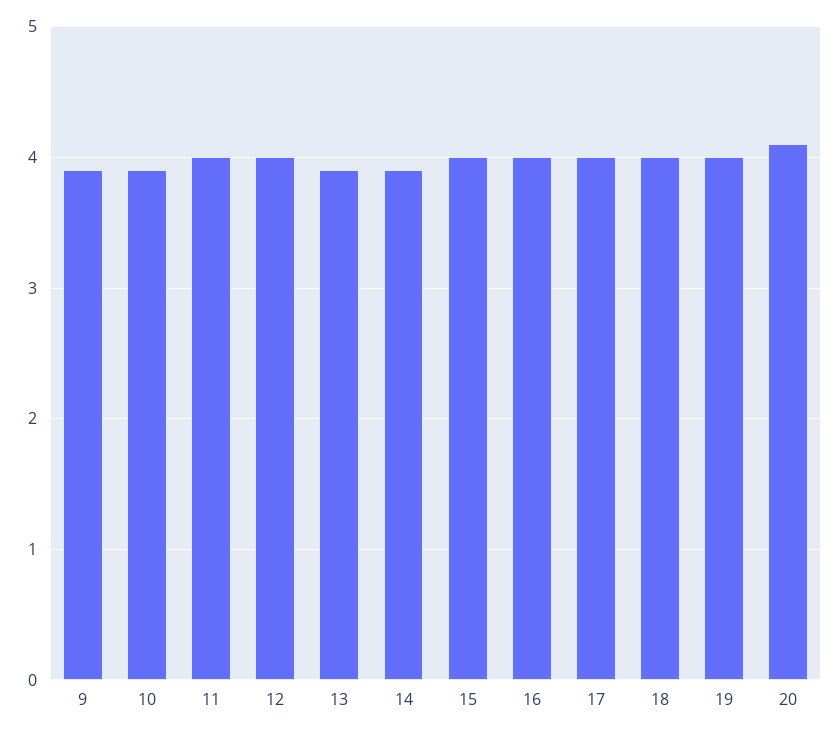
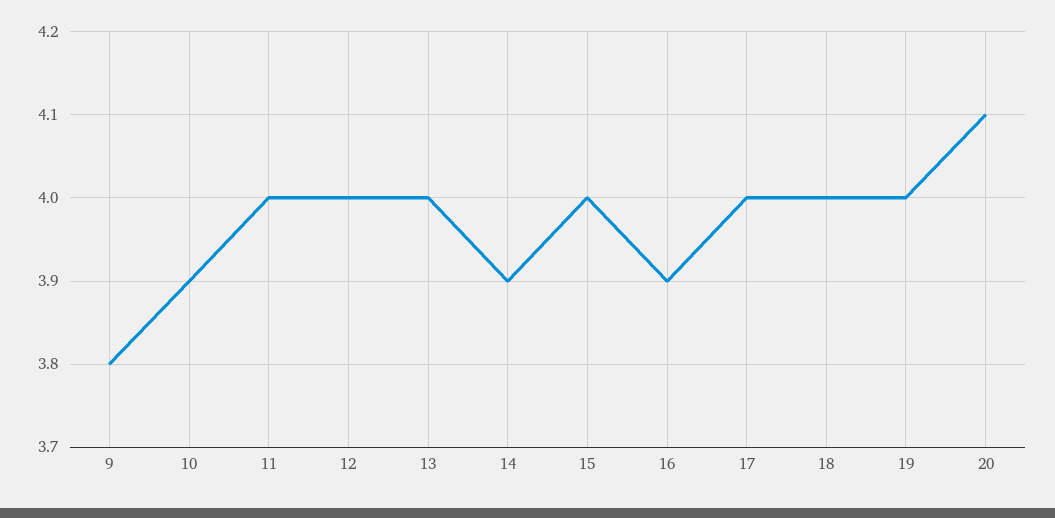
  {
-   "9": 3.9,
+   "9": 3.8,
    "10": 3.9,
    "11": 4,
    "12": 4,
-   "13": 3.9,
+   "13": 4,
    "14": 3.9,
    "15": 4,
-   "16": 4,
+   "16": 3.9,
    "17": 4,
    "18": 4,
    "19": 4,
    "20": 4.1
  }

